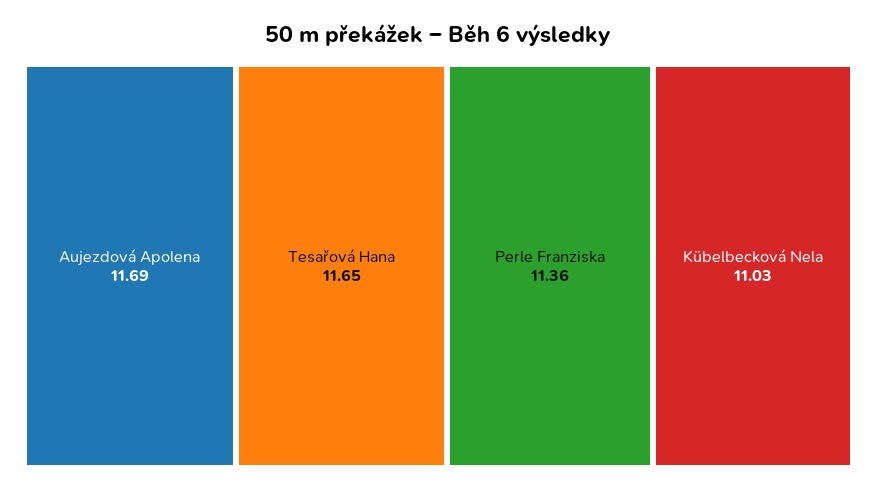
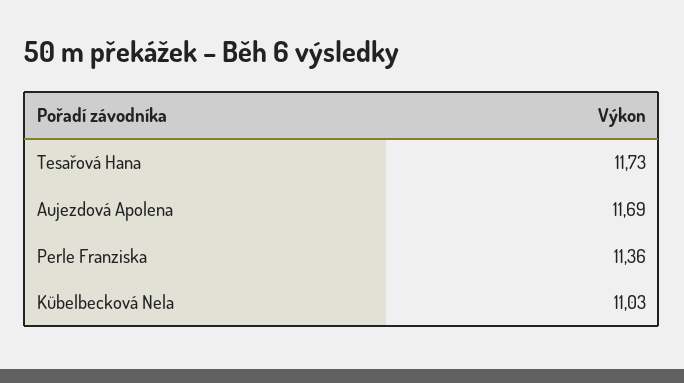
  {
    "Aujezdová Apolena": 11.69,
-   "Tesařová Hana": 11.65,
+   "Tesařová Hana": 11.73,
    "Perle Franziska": 11.36,
    "Kübelbecková Nela": 11.03
  }

